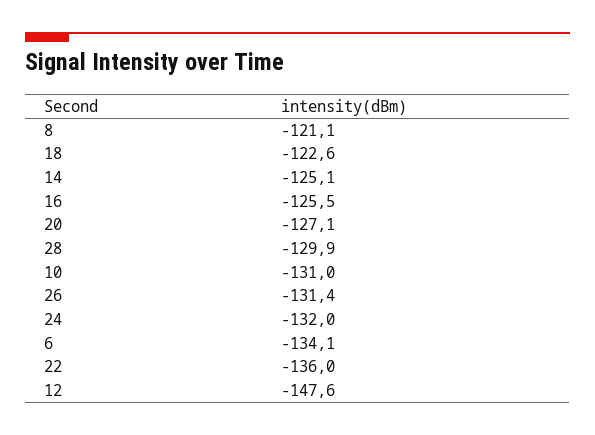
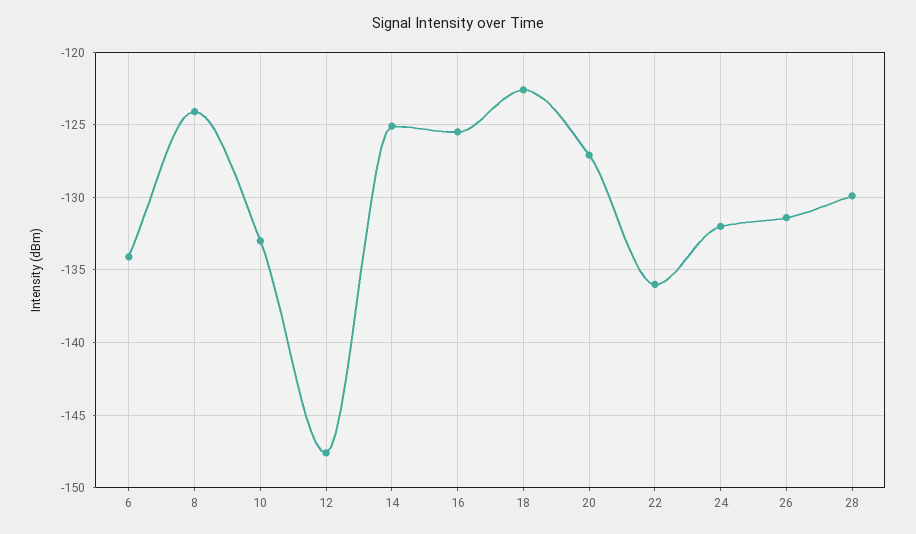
  {
-   "8": -121.1,
+   "8": -124,
    "18": -122.6,
    "14": -125.1,
    "16": -125.5,
    "20": -127.1,
    "28": -129.9,
-   "10": -131,
+   "10": -133,
    "26": -131.4,
    "24": -132,
    "6": -134.1,
    "22": -136,
    "12": -147.6
  }

